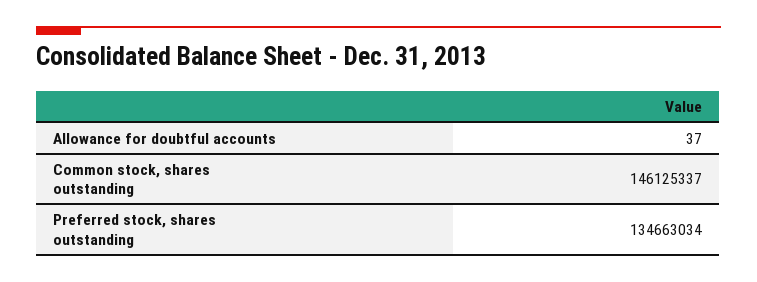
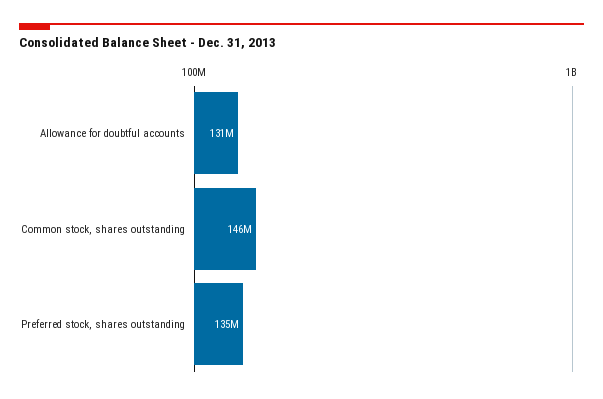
  {
-   "Allowance for doubtful accounts": 37,
+   "Allowance for doubtful accounts": 131000000,
    "Common stock, shares outstanding": 146125337,
    "Preferred stock, shares outstanding": 134663034
  }

